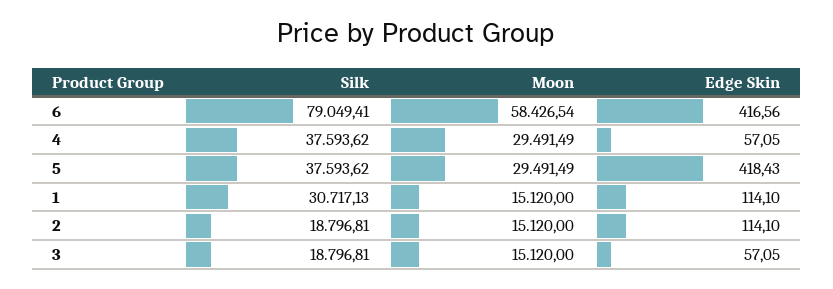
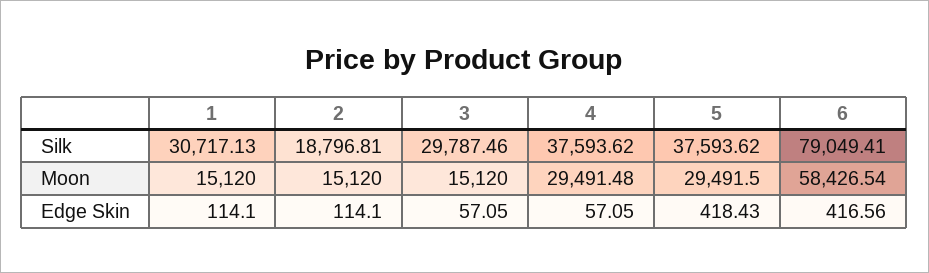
  {
    "Silk": {
      "6": 79049.41,
      "4": 37593.62,
      "5": 37593.62,
      "1": 30717.13,
      "2": 18796.81,
-     "3": 18796.81
+     "3": 29787.46
    },
    "Moon": {
      "6": 58426.54,
-     "4": 29491.49,
+     "4": 29491.48,
-     "5": 29491.49,
+     "5": 29491.5,
      "1": 15120,
      "2": 15120,
      "3": 15120
    },
    "Edge Skin": {
      "6": 416.56,
      "4": 57.05,
      "5": 418.43,
      "1": 114.1,
      "2": 114.1,
      "3": 57.05
    }
  }

